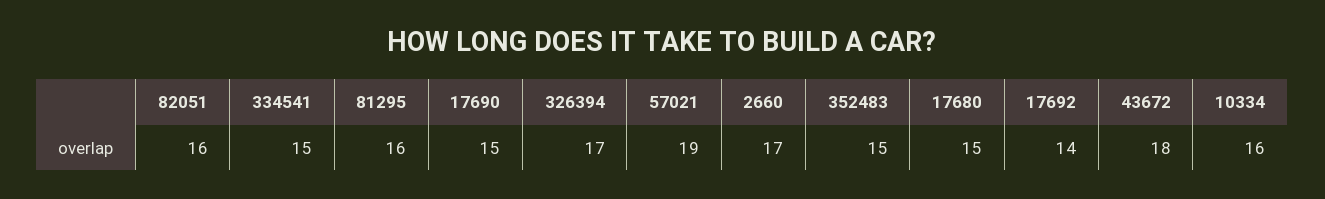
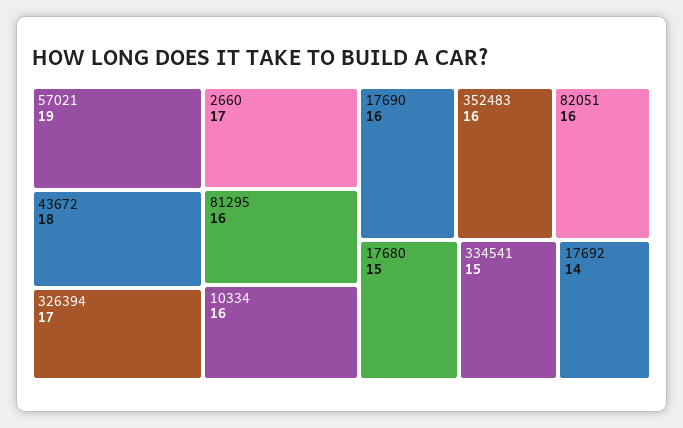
  {
    "82051": 16,
    "334541": 15,
    "81295": 16,
-   "17690": 15,
+   "17690": 16,
    "326394": 17,
    "57021": 19,
    "2660": 17,
-   "352483": 15,
+   "352483": 16,
    "17680": 15,
    "17692": 14,
    "43672": 18,
    "10334": 16
  }

